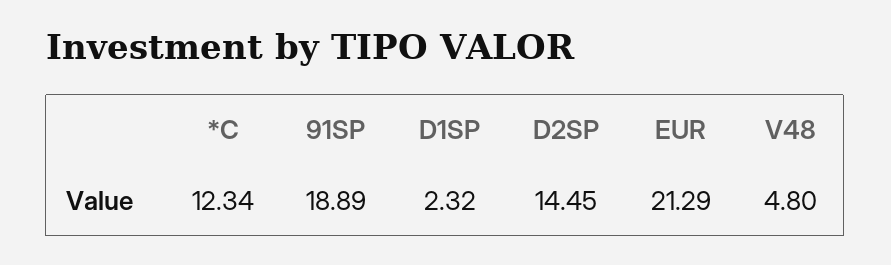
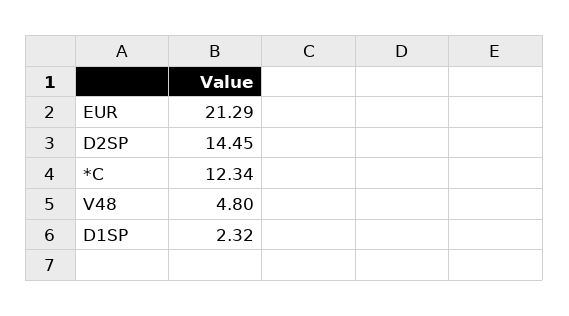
  {
    "*C": 12.34,
-   "91SP": 18.89,
    "D1SP": 2.32,
    "D2SP": 14.45,
    "EUR": 21.29,
    "V48": 4.8
  }

